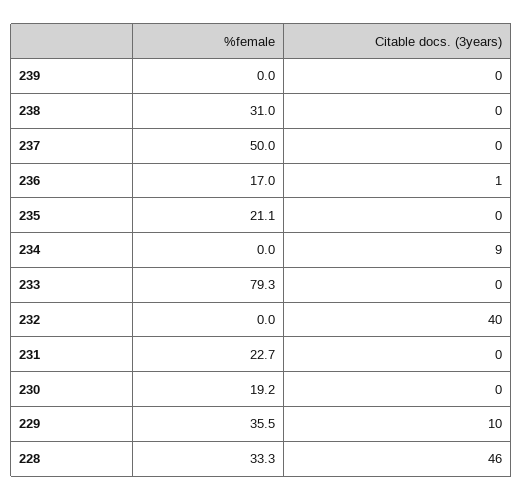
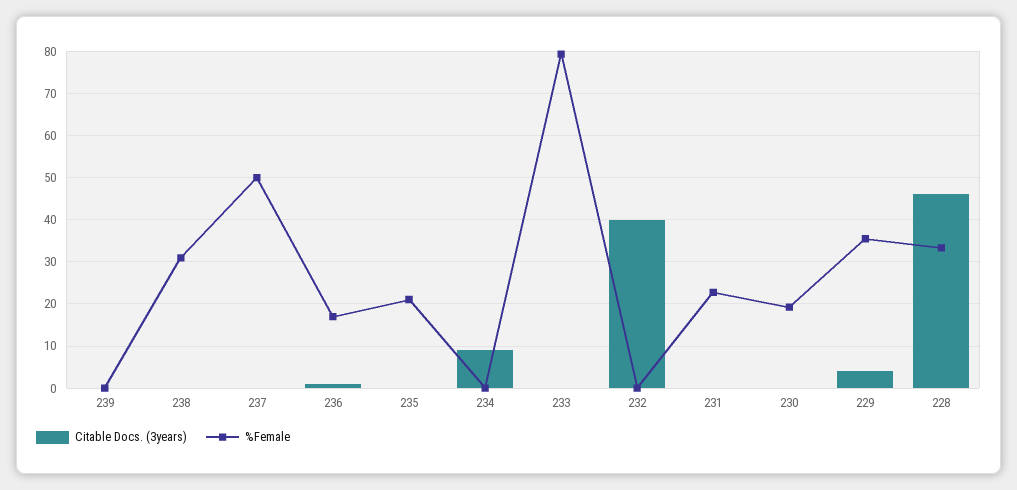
  {
    "%female": {
      "239": 0,
      "238": 31,
      "237": 50,
      "236": 17,
      "235": 21.1,
      "234": 0,
      "233": 79.3,
      "232": 0,
      "231": 22.7,
      "230": 19.2,
      "229": 35.5,
      "228": 33.3
    },
    "Citable docs. (3years)": {
      "239": 0,
      "238": 0,
      "237": 0,
      "236": 1,
      "235": 0,
      "234": 9,
      "233": 0,
      "232": 40,
      "231": 0,
      "230": 0,
-     "229": 10,
+     "229": 4,
      "228": 46
    }
  }

